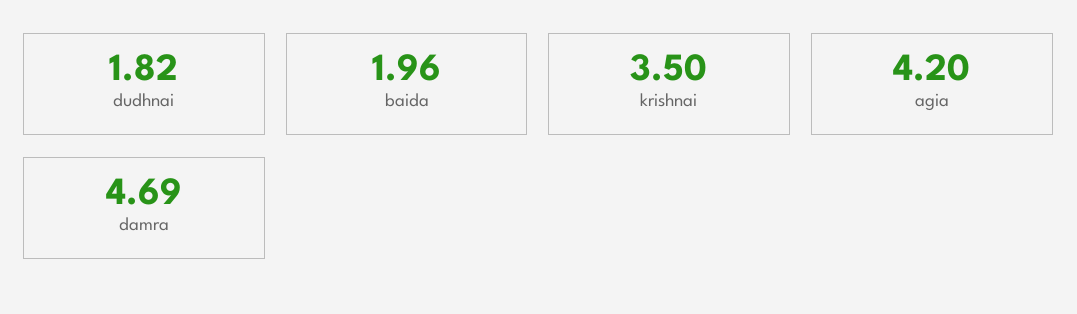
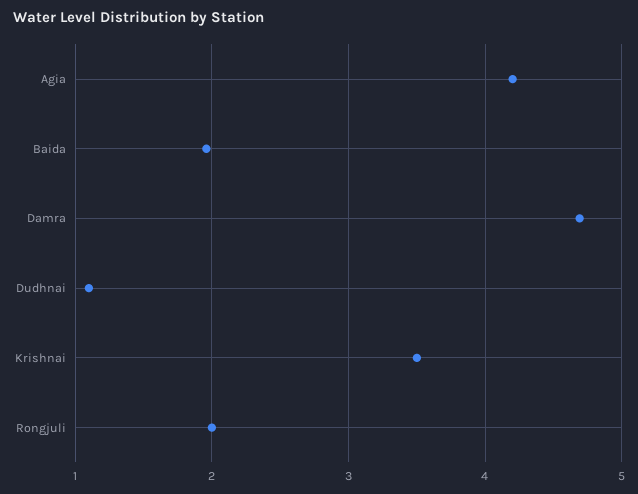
  {
-   "dudhnai": 1.82,
+   "dudhnai": 1.1,
    "baida": 1.96,
    "krishnai": 3.5,
    "agia": 4.2,
-   "damra": 4.69
+   "damra": 4.69,
+   "Rongjuli": 2
  }

